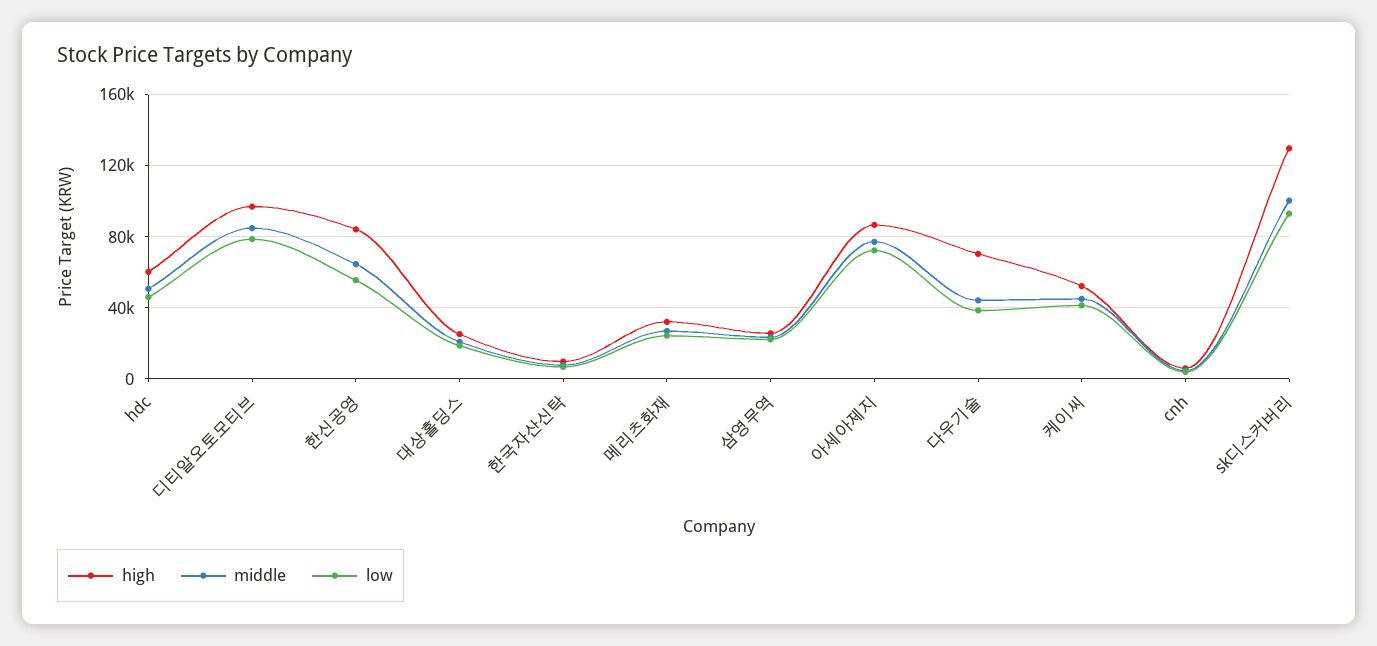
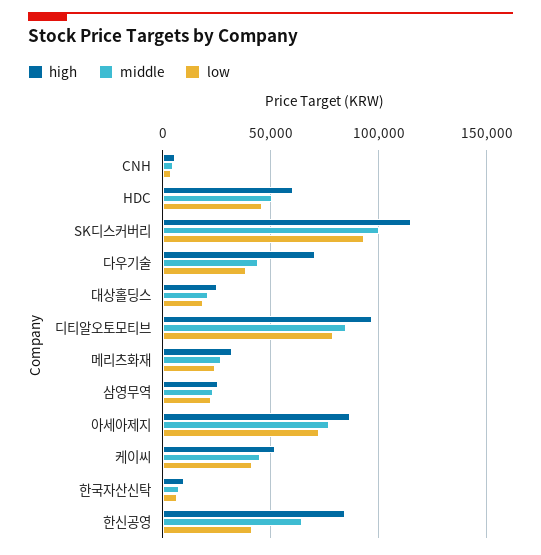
  {
    "high": {
      "hdc": 60000,
      "디티알오토모티브": 95000,
      "한신공영": 85000,
      "대상홀딩스": 25000,
      "한국자산신탁": 10000,
      "메리츠화재": 30000,
      "삼영무역": 25000,
      "아세아제지": 85000,
      "다우기술": 70000,
      "케이씨": 50000,
      "cnh": 5000,
-     "sk디스커버리": 130000
+     "sk디스커버리": 115000
    },
    "middle": {
      "hdc": 50000,
      "디티알오토모티브": 85000,
      "한신공영": 65000,
      "대상홀딩스": 20000,
      "한국자산신탁": 10000,
      "메리츠화재": 25000,
      "삼영무역": 25000,
      "아세아제지": 75000,
      "다우기술": 45000,
      "케이씨": 45000,
      "cnh": 5000,
      "sk디스커버리": 100000
    },
    "low": {
      "hdc": 45000,
      "디티알오토모티브": 80000,
-     "한신공영": 55000,
+     "한신공영": 40000,
      "대상홀딩스": 20000,
      "한국자산신탁": 5000,
      "메리츠화재": 25000,
      "삼영무역": 20000,
      "아세아제지": 70000,
      "다우기술": 40000,
      "케이씨": 40000,
      "cnh": 5000,
      "sk디스커버리": 95000
    }
  }

